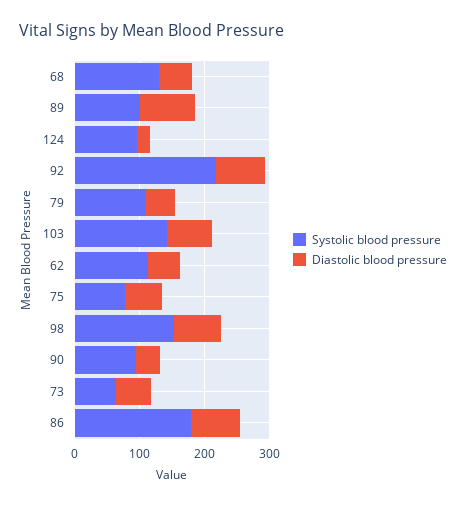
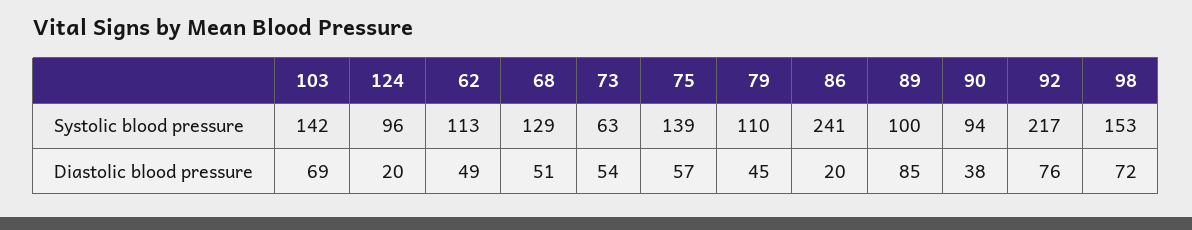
  {
    "Systolic blood pressure": {
      "68": 129,
      "89": 100,
      "124": 96,
      "92": 217,
      "79": 110,
      "103": 142,
      "62": 113,
-     "75": 80,
+     "75": 139,
      "98": 153,
      "90": 94,
      "73": 63,
-     "86": 180
+     "86": 241
    },
    "Diastolic blood pressure": {
      "68": 51,
      "89": 85,
      "124": 20,
      "92": 76,
      "79": 45,
      "103": 69,
      "62": 49,
      "75": 57,
      "98": 72,
      "90": 38,
      "73": 54,
-     "86": 80
+     "86": 20
    }
  }

